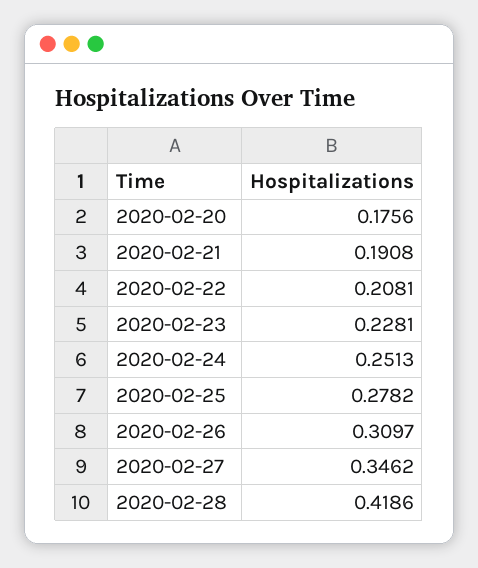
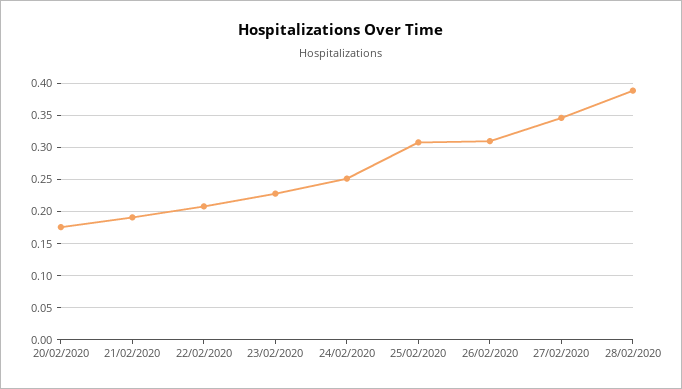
  {
    "2020-02-20": 0.1756,
    "2020-02-21": 0.1908,
    "2020-02-22": 0.2081,
    "2020-02-23": 0.2281,
    "2020-02-24": 0.2513,
-   "2020-02-25": 0.2782,
+   "2020-02-25": 0.31,
    "2020-02-26": 0.3097,
    "2020-02-27": 0.3462,
-   "2020-02-28": 0.4186
+   "2020-02-28": 0.39
  }

